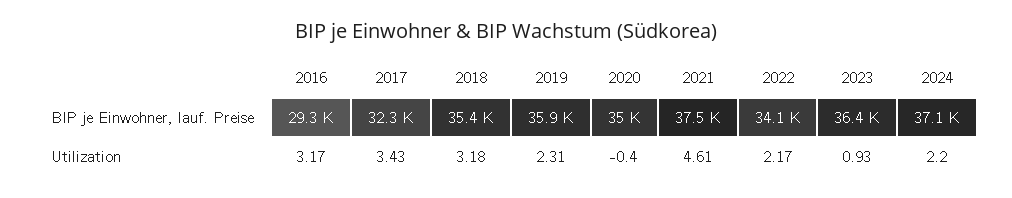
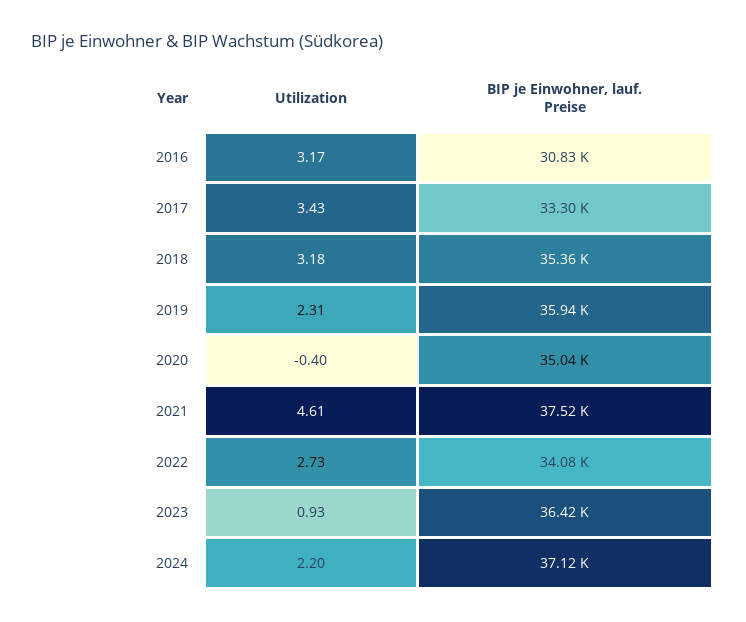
  {
    "2016": {
-     "BIP je Einwohner, lauf. Preise": 29300,
+     "BIP je Einwohner, lauf. Preise": 30830,
      "Utilization": 3.17
    },
    "2017": {
-     "BIP je Einwohner, lauf. Preise": 32300,
+     "BIP je Einwohner, lauf. Preise": 33300,
      "Utilization": 3.43
    },
    "2018": {
      "BIP je Einwohner, lauf. Preise": 35360,
      "Utilization": 3.18
    },
    "2019": {
      "BIP je Einwohner, lauf. Preise": 35940,
      "Utilization": 2.31
    },
    "2020": {
      "BIP je Einwohner, lauf. Preise": 35040,
      "Utilization": -0.4
    },
    "2021": {
      "BIP je Einwohner, lauf. Preise": 37520,
      "Utilization": 4.61
    },
    "2022": {
      "BIP je Einwohner, lauf. Preise": 34080,
-     "Utilization": 2.17
+     "Utilization": 2.73
    },
    "2023": {
      "BIP je Einwohner, lauf. Preise": 36420,
      "Utilization": 0.93
    },
    "2024": {
      "BIP je Einwohner, lauf. Preise": 37120,
      "Utilization": 2.2
    }
  }

